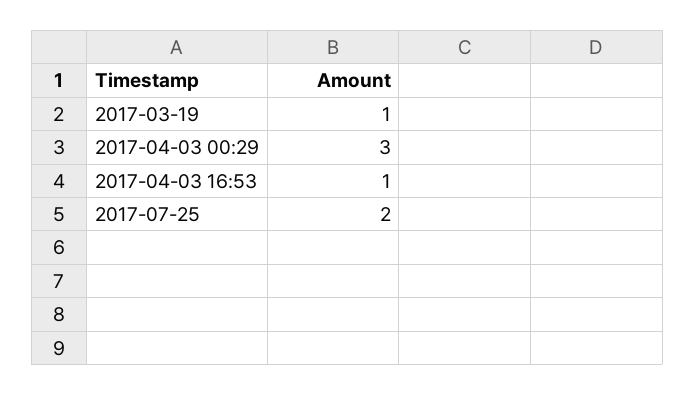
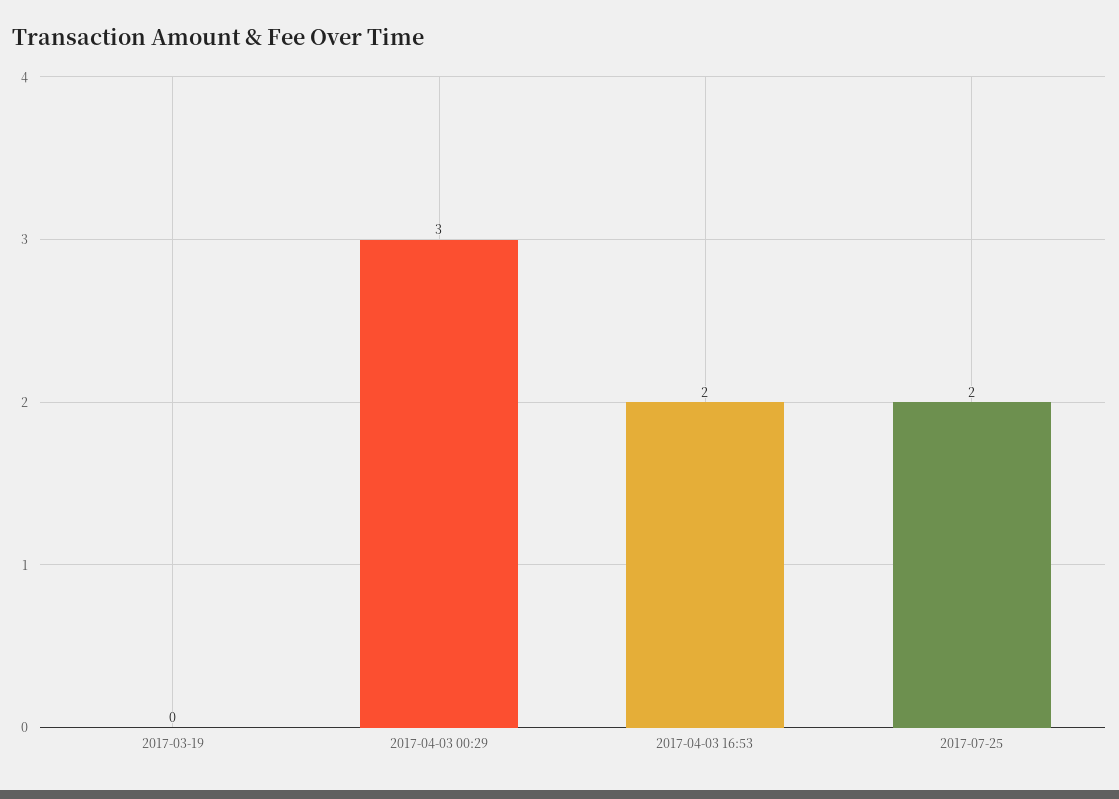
  {
-   "2017-03-19": 1,
+   "2017-03-19": 0,
    "2017-04-03 00:29": 3,
-   "2017-04-03 16:53": 1,
+   "2017-04-03 16:53": 2,
    "2017-07-25": 2
  }

